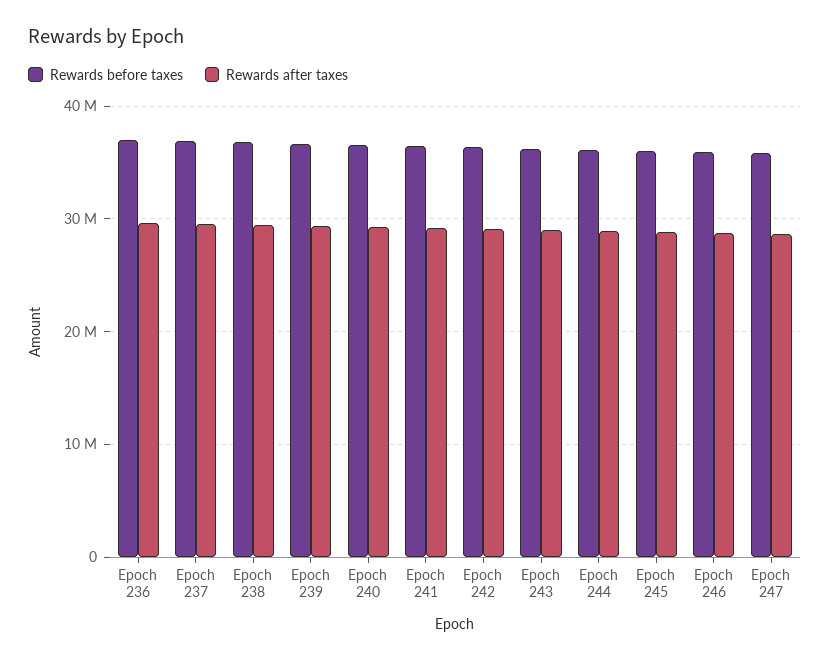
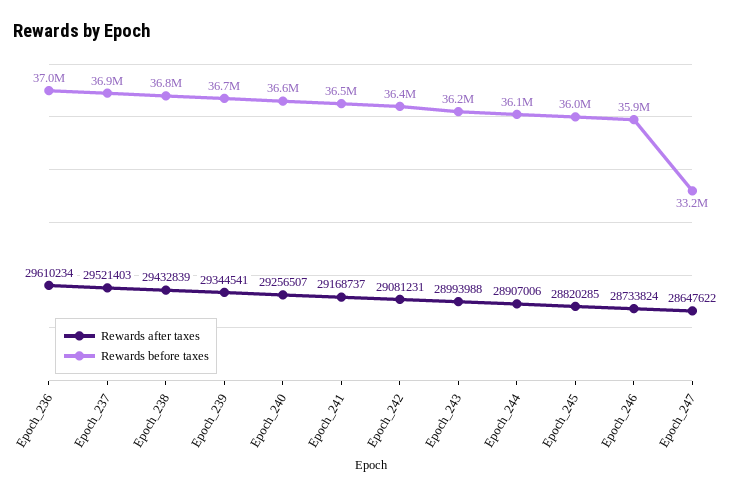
  {
    "Rewards before taxes": {
      "Epoch 236": 37000000,
      "Epoch 237": 36900000,
      "Epoch 238": 36800000,
      "Epoch 239": 36700000,
      "Epoch 240": 36600000,
      "Epoch 241": 36500000,
      "Epoch 242": 36400000,
      "Epoch 243": 36200000,
      "Epoch 244": 36100000,
      "Epoch 245": 36000000,
      "Epoch 246": 35900000,
-     "Epoch 247": 36000000
+     "Epoch 247": 33200000
    },
    "Rewards after taxes": {
      "Epoch 236": 29610234,
      "Epoch 237": 29521403,
      "Epoch 238": 29432839,
      "Epoch 239": 29344541,
      "Epoch 240": 29256507,
      "Epoch 241": 29168737,
      "Epoch 242": 29081231,
      "Epoch 243": 28993988,
      "Epoch 244": 28907006,
      "Epoch 245": 28820285,
      "Epoch 246": 28733824,
      "Epoch 247": 28647622
    }
  }

